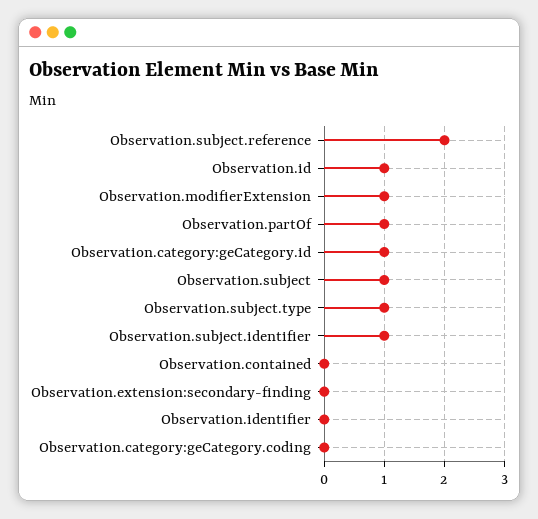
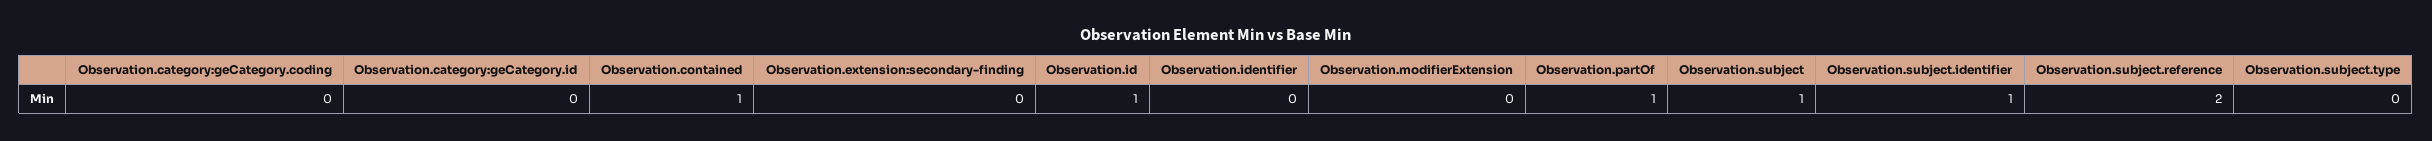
  {
    "Observation.subject.reference": 2,
    "Observation.id": 1,
-   "Observation.modifierExtension": 1,
+   "Observation.modifierExtension": 0,
    "Observation.partOf": 1,
-   "Observation.category:geCategory.id": 1,
+   "Observation.category:geCategory.id": 0,
    "Observation.subject": 1,
-   "Observation.subject.type": 1,
+   "Observation.subject.type": 0,
    "Observation.subject.identifier": 1,
-   "Observation.contained": 0,
+   "Observation.contained": 1,
    "Observation.extension:secondary-finding": 0,
    "Observation.identifier": 0,
    "Observation.category:geCategory.coding": 0
  }

